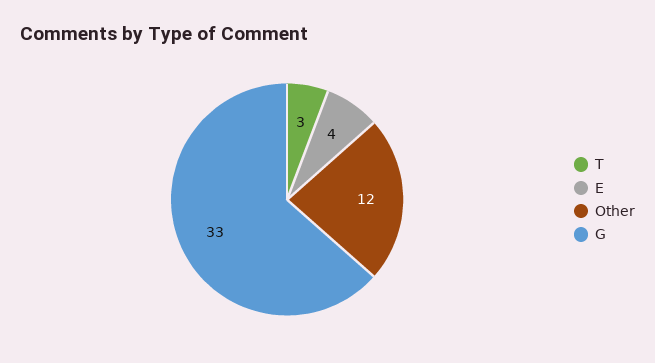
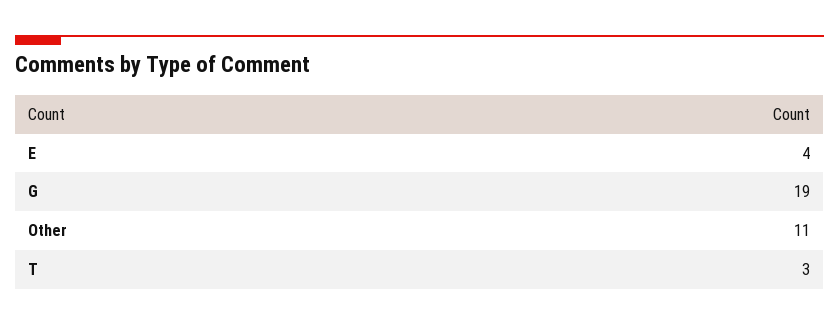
  {
    "T": 3,
    "E": 4,
-   "Other": 12,
+   "Other": 11,
-   "G": 33
+   "G": 19
  }

